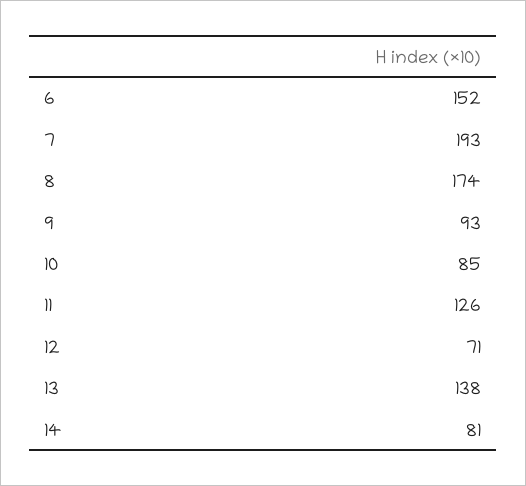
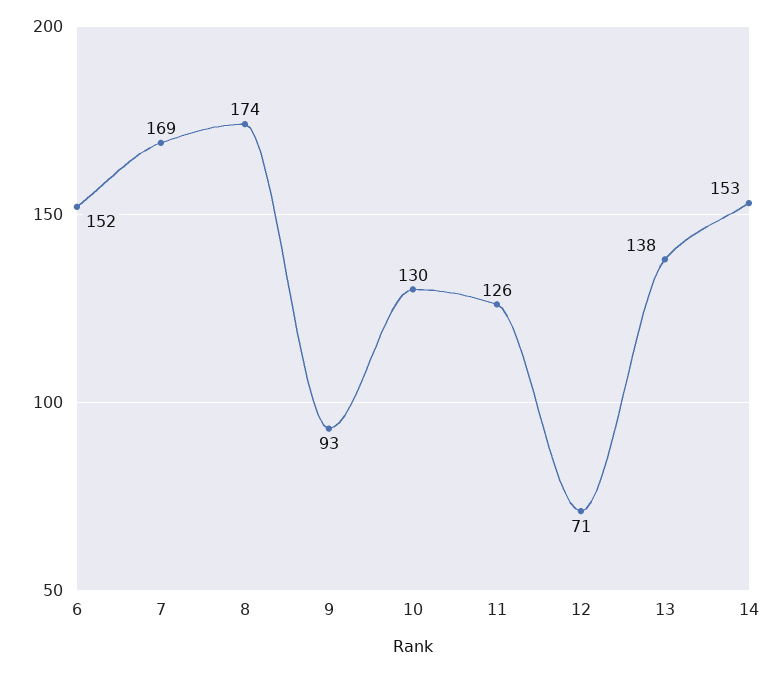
  {
    "6": 152,
-   "7": 193,
+   "7": 169,
    "8": 174,
    "9": 93,
-   "10": 85,
+   "10": 130,
    "11": 126,
    "12": 71,
    "13": 138,
-   "14": 81
+   "14": 153
  }

